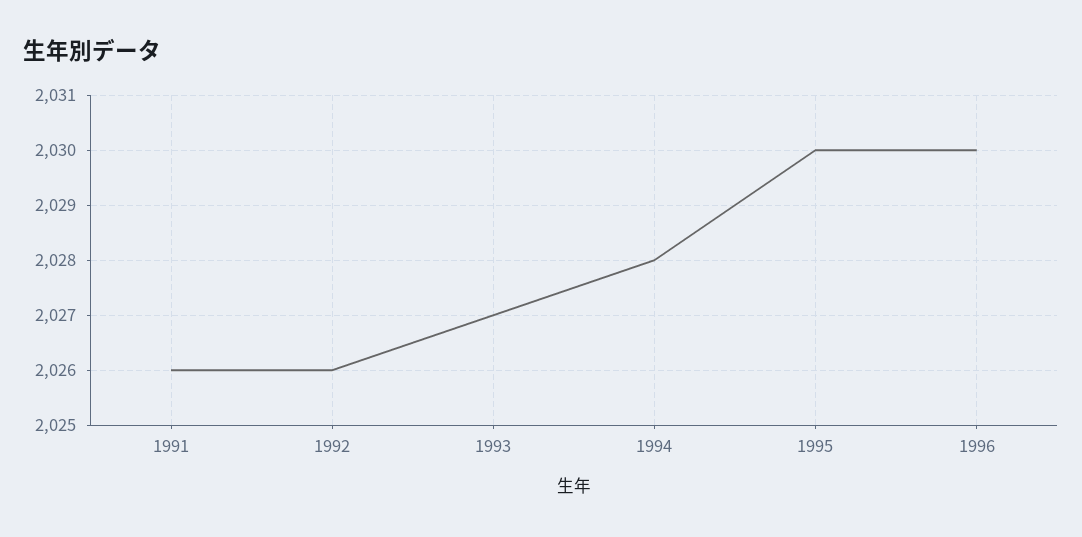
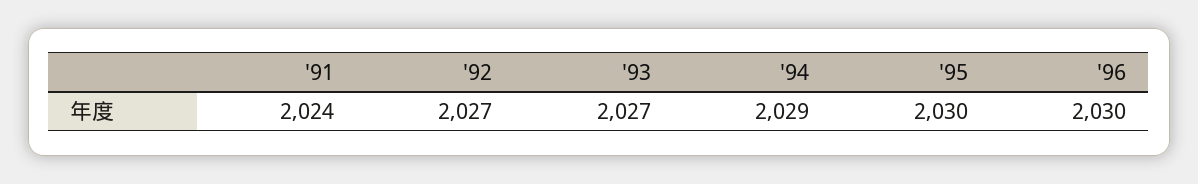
  {
-   "1991": 2026,
+   "1991": 2024,
-   "1992": 2026,
+   "1992": 2027,
    "1993": 2027,
-   "1994": 2028,
+   "1994": 2029,
    "1995": 2030,
    "1996": 2030
  }

